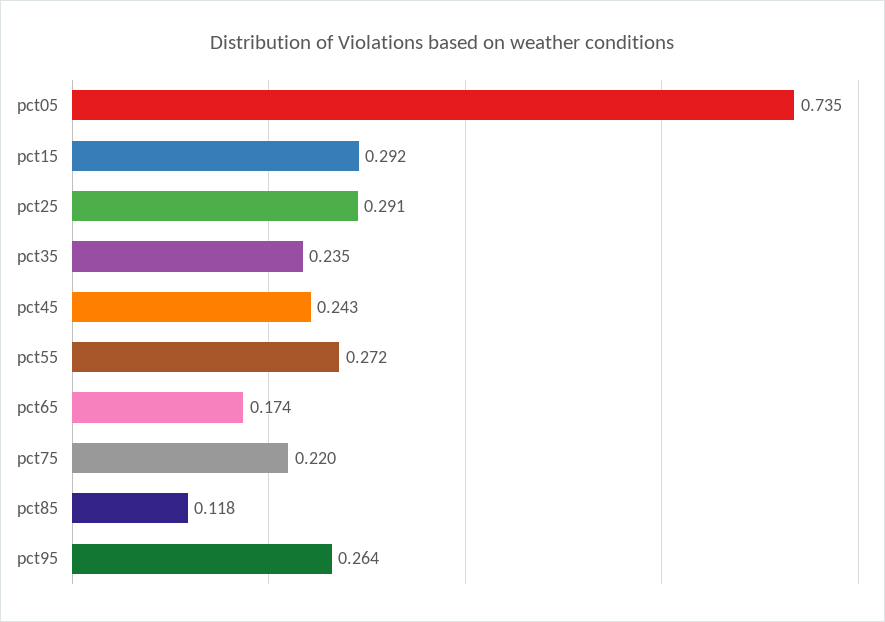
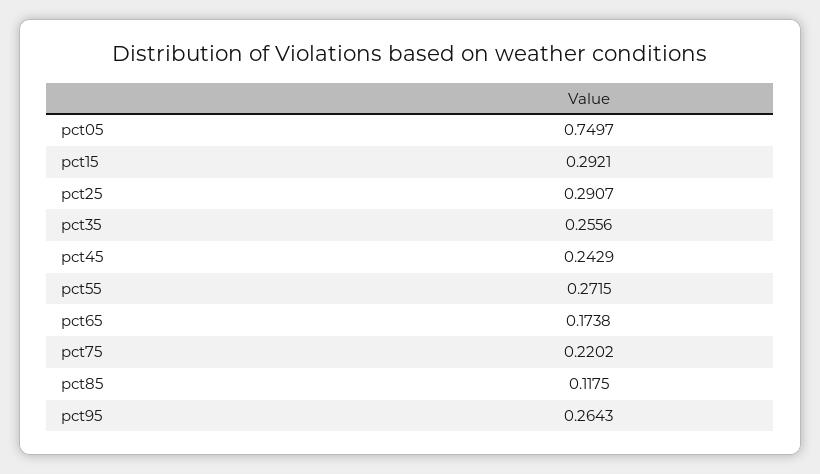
  {
-   "pct05": 0.735,
+   "pct05": 0.7497,
    "pct15": 0.2921,
    "pct25": 0.2907,
-   "pct35": 0.235,
+   "pct35": 0.2556,
    "pct45": 0.2429,
    "pct55": 0.2715,
    "pct65": 0.1738,
    "pct75": 0.2202,
    "pct85": 0.1175,
    "pct95": 0.2643
  }

